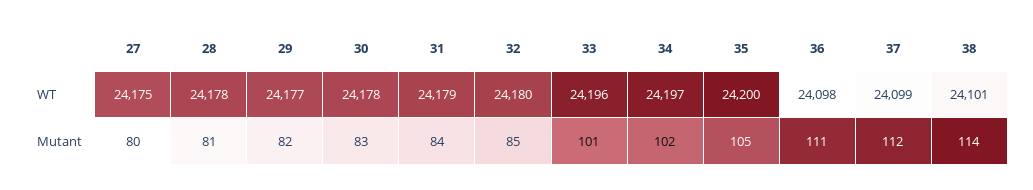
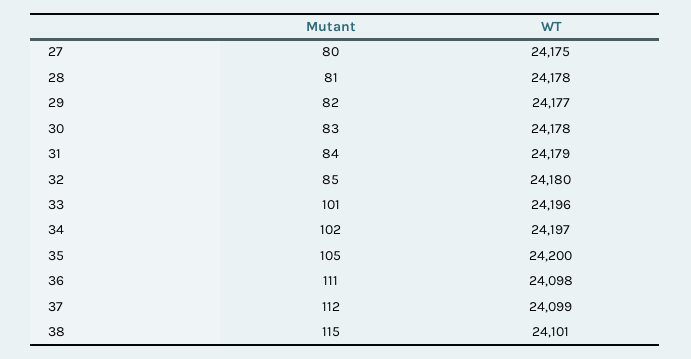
  {
    "27": {
      "WT": 24175,
      "Mutant": 80
    },
    "28": {
      "WT": 24178,
      "Mutant": 81
    },
    "29": {
      "WT": 24177,
      "Mutant": 82
    },
    "30": {
      "WT": 24178,
      "Mutant": 83
    },
    "31": {
      "WT": 24179,
      "Mutant": 84
    },
    "32": {
      "WT": 24180,
      "Mutant": 85
    },
    "33": {
      "WT": 24196,
      "Mutant": 101
    },
    "34": {
      "WT": 24197,
      "Mutant": 102
    },
    "35": {
      "WT": 24200,
      "Mutant": 105
    },
    "36": {
      "WT": 24098,
      "Mutant": 111
    },
    "37": {
      "WT": 24099,
      "Mutant": 112
    },
    "38": {
      "WT": 24101,
-     "Mutant": 114
+     "Mutant": 115
    }
  }

